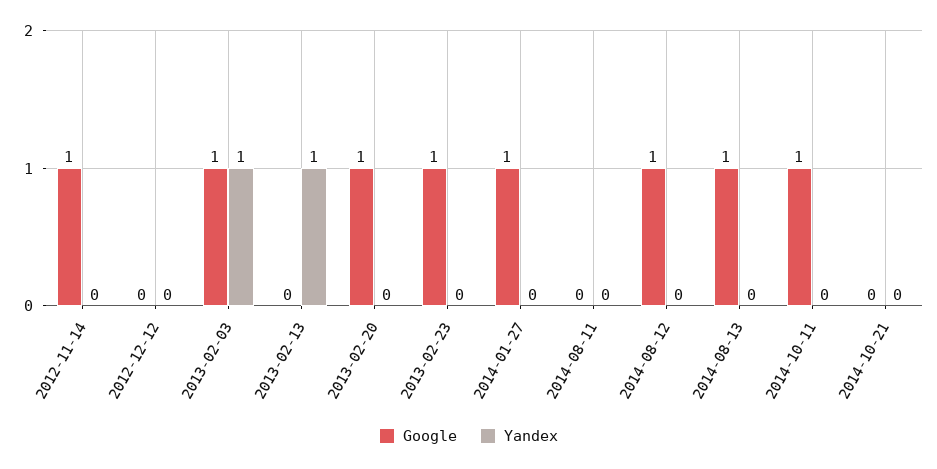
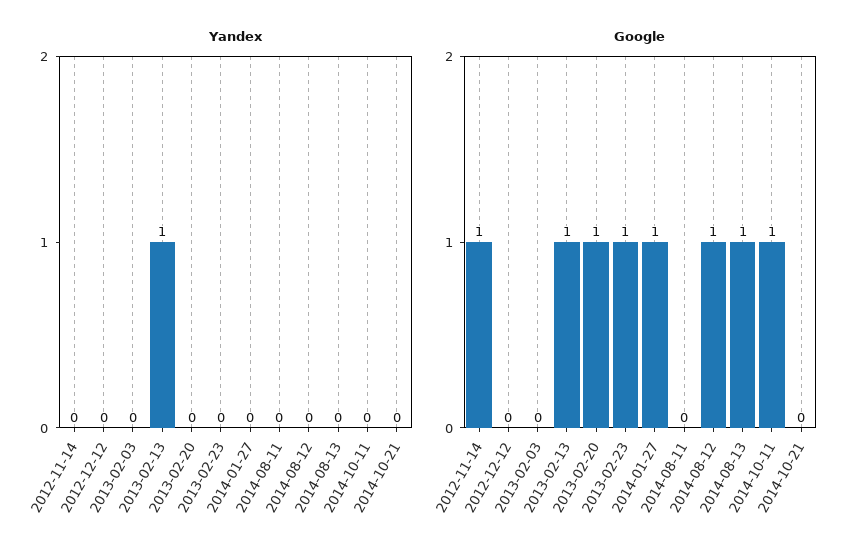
  {
    "Google": {
      "2012-11-14": 1,
      "2012-12-12": 0,
-     "2013-02-03": 1,
+     "2013-02-03": 0,
-     "2013-02-13": 0,
+     "2013-02-13": 1,
      "2013-02-20": 1,
      "2013-02-23": 1,
      "2014-01-27": 1,
      "2014-08-11": 0,
      "2014-08-12": 1,
      "2014-08-13": 1,
      "2014-10-11": 1,
      "2014-10-21": 0
    },
    "Yandex": {
      "2012-11-14": 0,
      "2012-12-12": 0,
-     "2013-02-03": 1,
+     "2013-02-03": 0,
      "2013-02-13": 1,
      "2013-02-20": 0,
      "2013-02-23": 0,
      "2014-01-27": 0,
      "2014-08-11": 0,
      "2014-08-12": 0,
      "2014-08-13": 0,
      "2014-10-11": 0,
      "2014-10-21": 0
    }
  }

